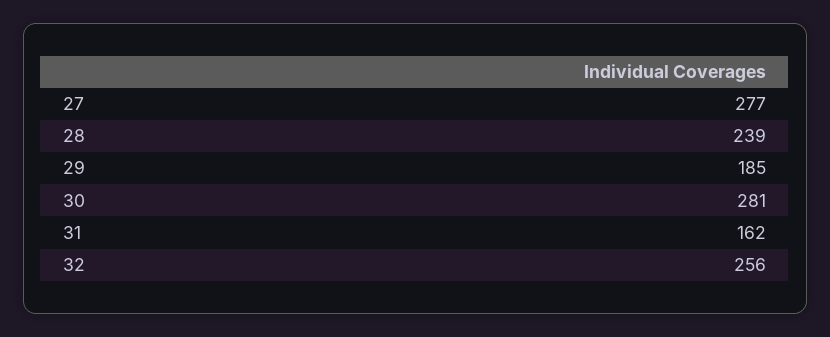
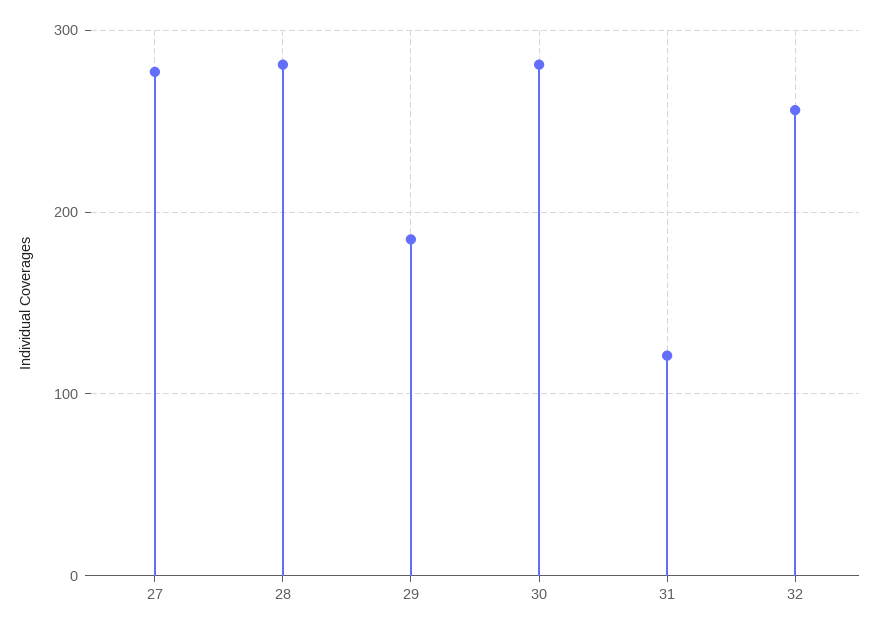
  {
    "27": 277,
-   "28": 239,
+   "28": 280,
    "29": 185,
    "30": 281,
-   "31": 162,
+   "31": 120,
    "32": 256
  }

